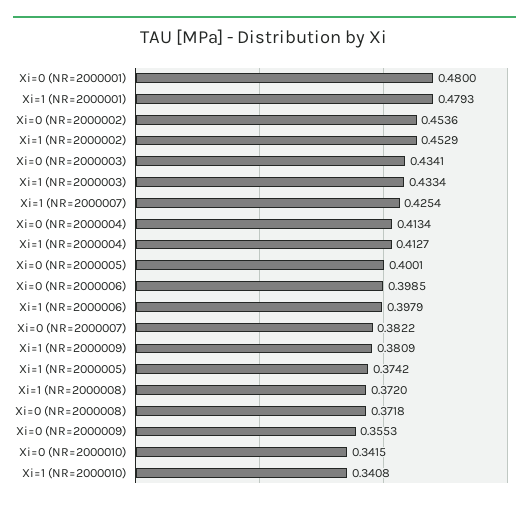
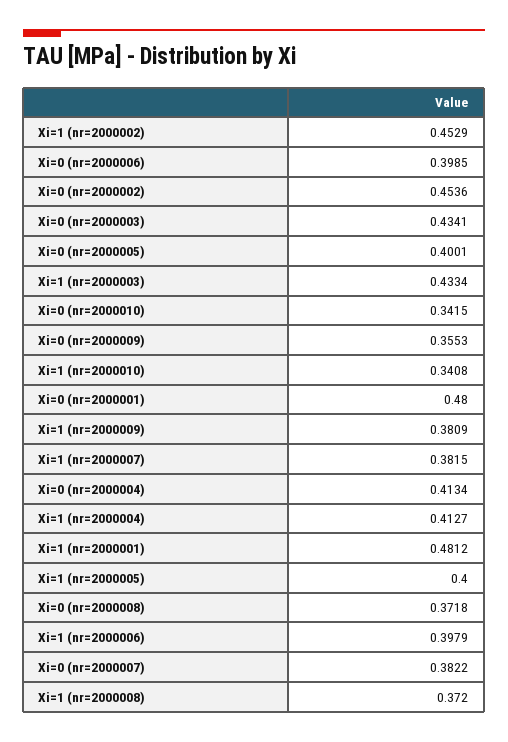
  {
    "Xi=0 (NR=2000001)": 0.48,
-   "Xi=1 (NR=2000001)": 0.4793,
+   "Xi=1 (NR=2000001)": 0.4812,
    "Xi=0 (NR=2000002)": 0.4536,
    "Xi=1 (NR=2000002)": 0.4529,
    "Xi=0 (NR=2000003)": 0.4341,
    "Xi=1 (NR=2000003)": 0.4334,
-   "Xi=1 (NR=2000007)": 0.4254,
+   "Xi=1 (NR=2000007)": 0.3815,
    "Xi=0 (NR=2000004)": 0.4134,
    "Xi=1 (NR=2000004)": 0.4127,
    "Xi=0 (NR=2000005)": 0.4001,
    "Xi=0 (NR=2000006)": 0.3985,
    "Xi=1 (NR=2000006)": 0.3979,
    "Xi=0 (NR=2000007)": 0.3822,
    "Xi=1 (NR=2000009)": 0.3809,
-   "Xi=1 (NR=2000005)": 0.3742,
+   "Xi=1 (NR=2000005)": 0.4,
    "Xi=1 (NR=2000008)": 0.372,
    "Xi=0 (NR=2000008)": 0.3718,
    "Xi=0 (NR=2000009)": 0.3553,
    "Xi=0 (NR=2000010)": 0.3415,
    "Xi=1 (NR=2000010)": 0.3408
  }

